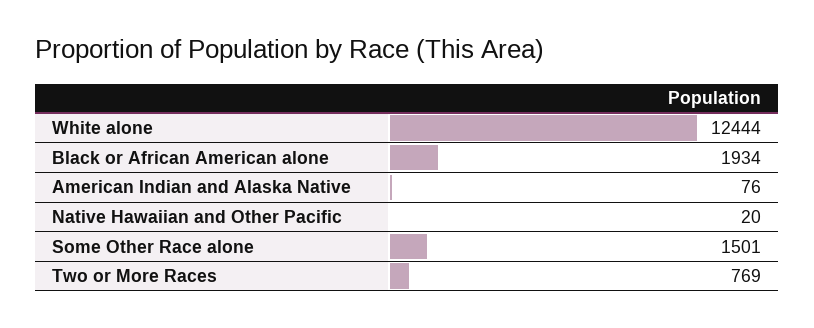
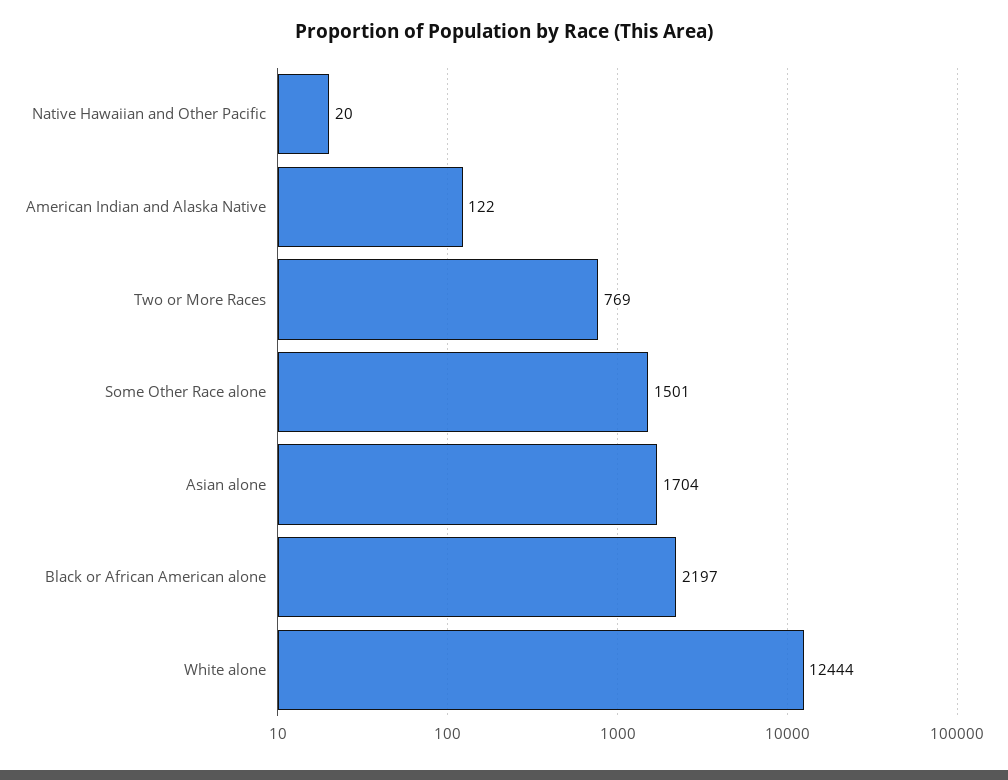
  {
    "White alone": 12444,
-   "Black or African American alone": 1934,
+   "Black or African American alone": 2197,
-   "American Indian and Alaska Native": 76,
+   "American Indian and Alaska Native": 122,
    "Native Hawaiian and Other Pacific": 20,
    "Some Other Race alone": 1501,
-   "Two or More Races": 769
+   "Two or More Races": 769,
+   "Asian alone": 1704
  }

